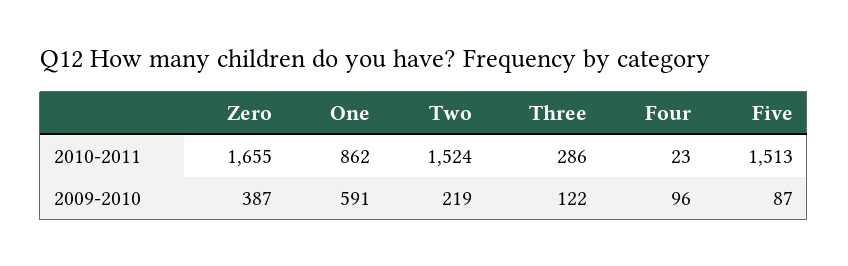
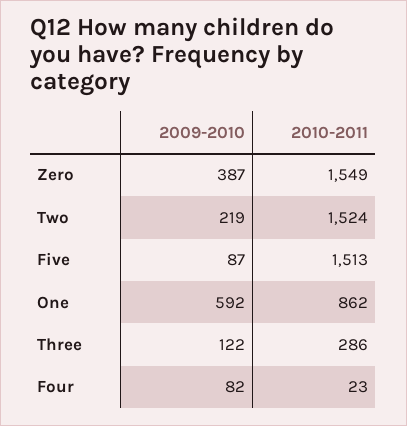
  {
    "Zero": {
-     "2010-2011": 1655,
+     "2010-2011": 1549,
      "2009-2010": 387
    },
    "One": {
      "2010-2011": 862,
-     "2009-2010": 591
+     "2009-2010": 592
    },
    "Two": {
      "2010-2011": 1524,
      "2009-2010": 219
    },
    "Three": {
      "2010-2011": 286,
      "2009-2010": 122
    },
    "Four": {
      "2010-2011": 23,
-     "2009-2010": 96
+     "2009-2010": 82
    },
    "Five": {
      "2010-2011": 1513,
      "2009-2010": 87
    }
  }

